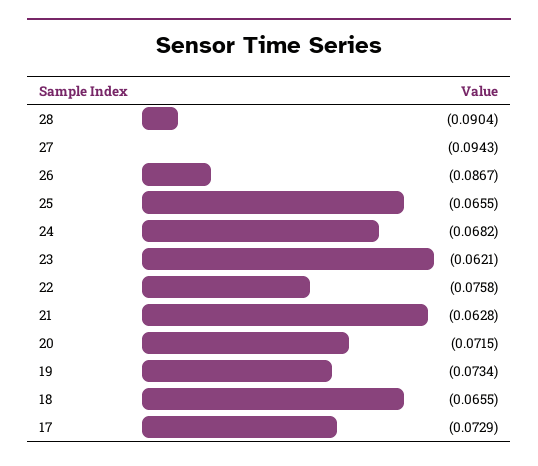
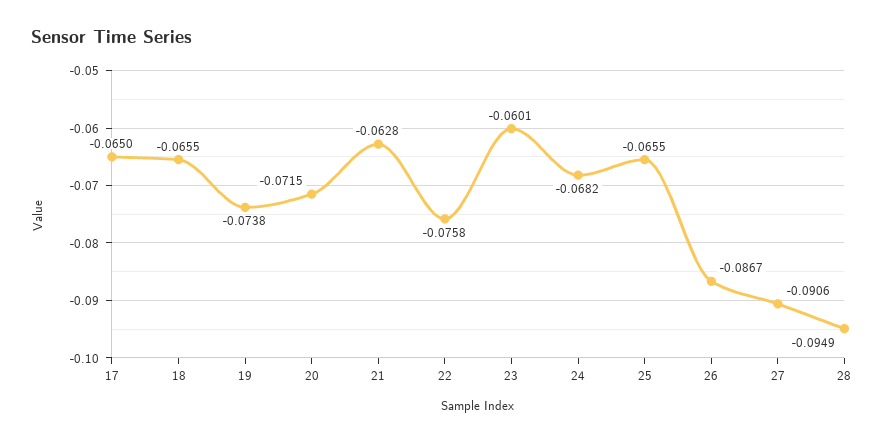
  {
-   "28": -0.0904,
+   "28": -0.0949,
-   "27": -0.0943,
+   "27": -0.0906,
    "26": -0.0867,
    "25": -0.0655,
    "24": -0.0682,
-   "23": -0.0621,
+   "23": -0.0601,
    "22": -0.0758,
    "21": -0.0628,
    "20": -0.0715,
-   "19": -0.0734,
+   "19": -0.0738,
    "18": -0.0655,
-   "17": -0.0729
+   "17": -0.065
  }

